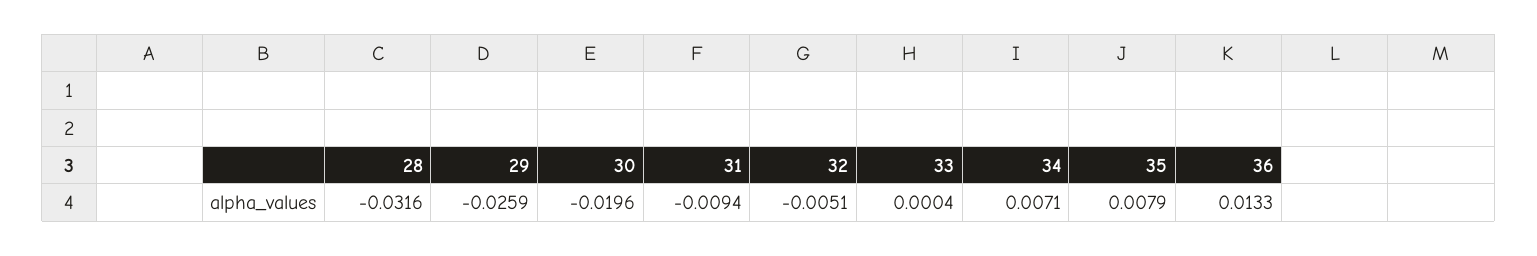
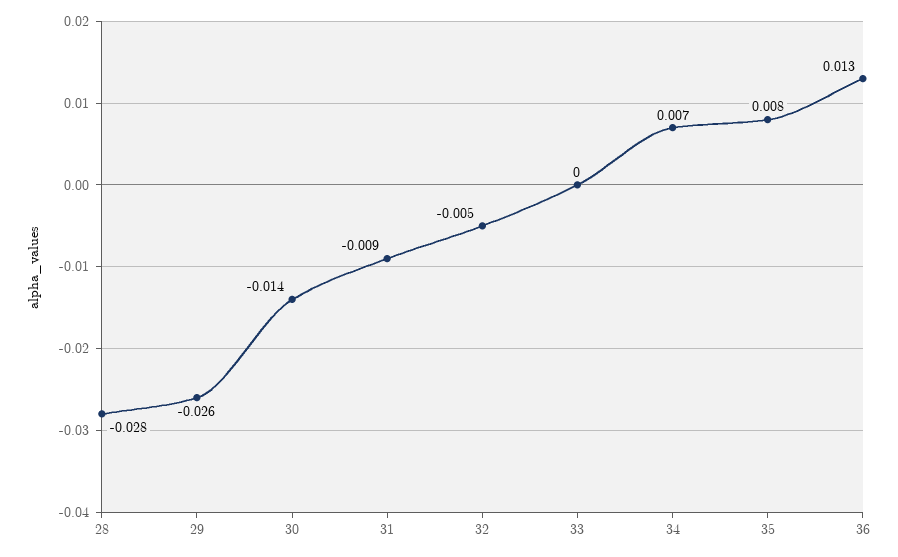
  {
-   "28": -0.0316,
+   "28": -0.028,
    "29": -0.0259,
-   "30": -0.0196,
+   "30": -0.014,
    "31": -0.0094,
    "32": -0.0051,
    "33": 0.0004,
    "34": 0.0071,
    "35": 0.0079,
    "36": 0.0133
  }

